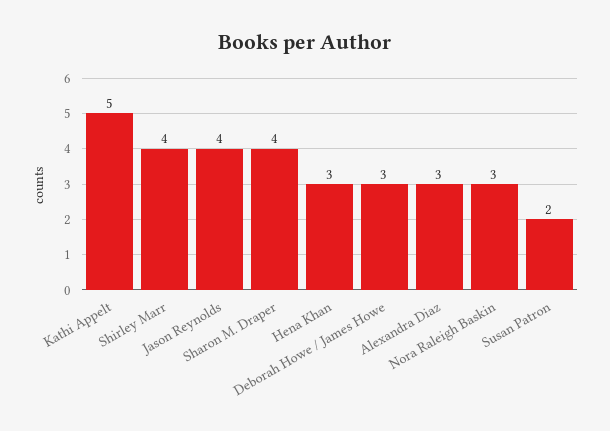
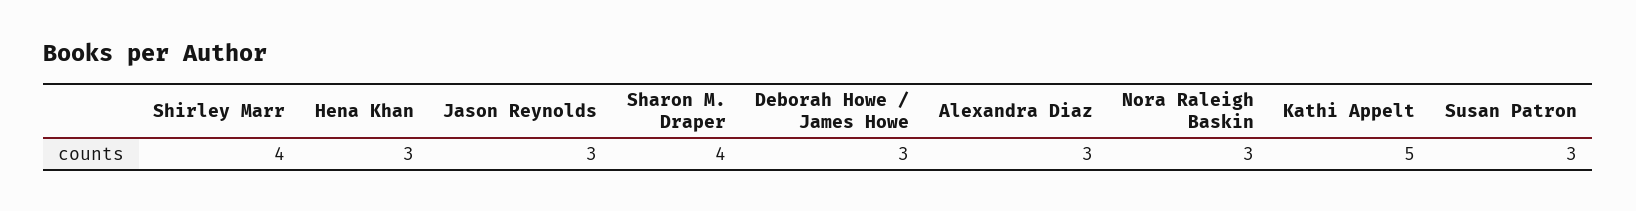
  {
    "Kathi Appelt": 5,
    "Shirley Marr": 4,
-   "Jason Reynolds": 4,
+   "Jason Reynolds": 3,
    "Sharon M. Draper": 4,
    "Hena Khan": 3,
    "Deborah Howe / James Howe": 3,
    "Alexandra Diaz": 3,
    "Nora Raleigh Baskin": 3,
-   "Susan Patron": 2
+   "Susan Patron": 3
  }

